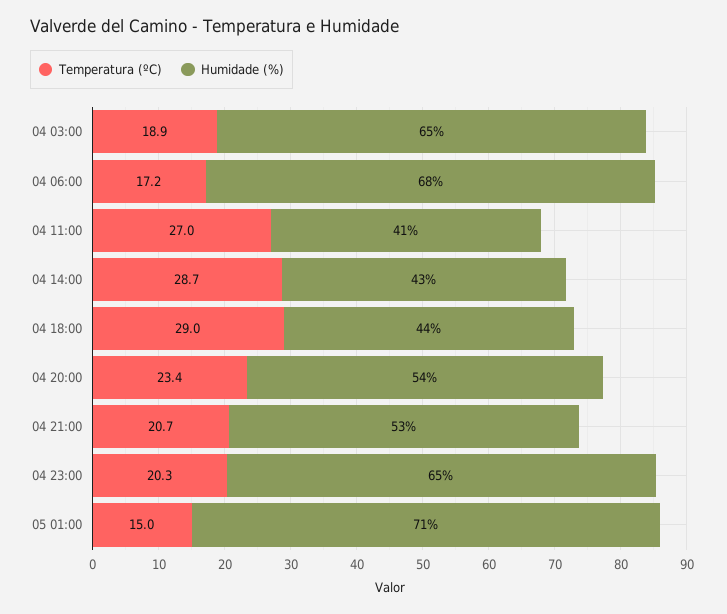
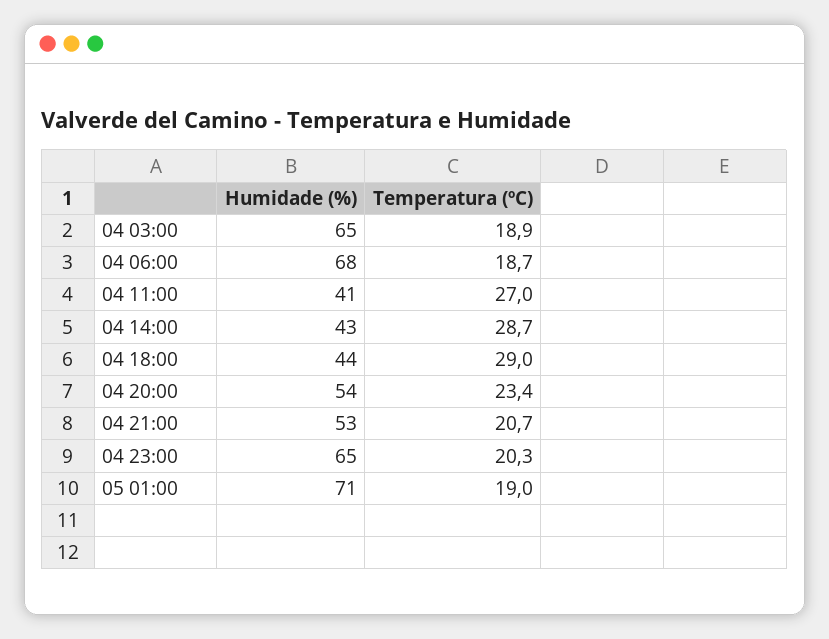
  {
    "Temperatura (ºC)": {
      "04 03:00": 18.9,
-     "04 06:00": 17.2,
+     "04 06:00": 18.7,
      "04 11:00": 27,
      "04 14:00": 28.7,
      "04 18:00": 29,
      "04 20:00": 23.4,
      "04 21:00": 20.7,
      "04 23:00": 20.3,
-     "05 01:00": 15
+     "05 01:00": 19
    },
    "Humidade (%)": {
      "04 03:00": 65,
      "04 06:00": 68,
      "04 11:00": 41,
      "04 14:00": 43,
      "04 18:00": 44,
      "04 20:00": 54,
      "04 21:00": 53,
      "04 23:00": 65,
      "05 01:00": 71
    }
  }

